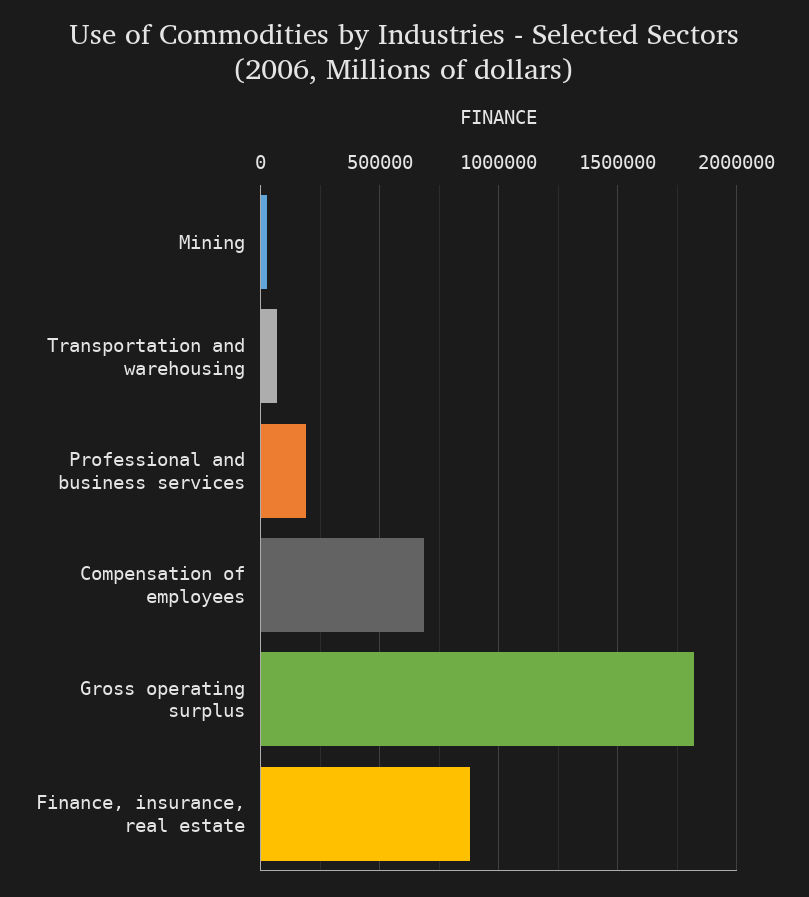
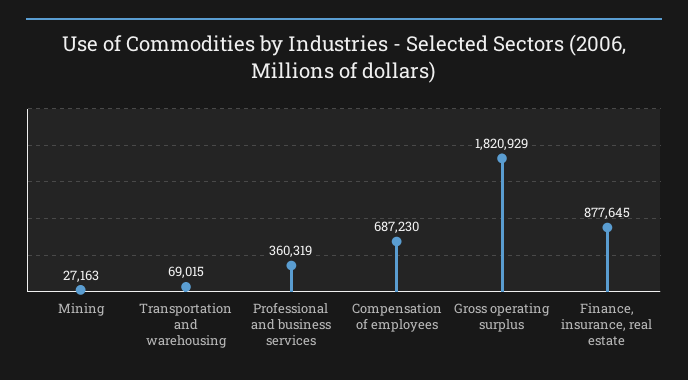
  {
    "Mining": 27163,
    "Transportation and warehousing": 69015,
-   "Professional and business services": 200000,
+   "Professional and business services": 360319,
    "Compensation of employees": 687230,
    "Gross operating surplus": 1820929,
    "Finance, insurance, real estate": 877645
  }

